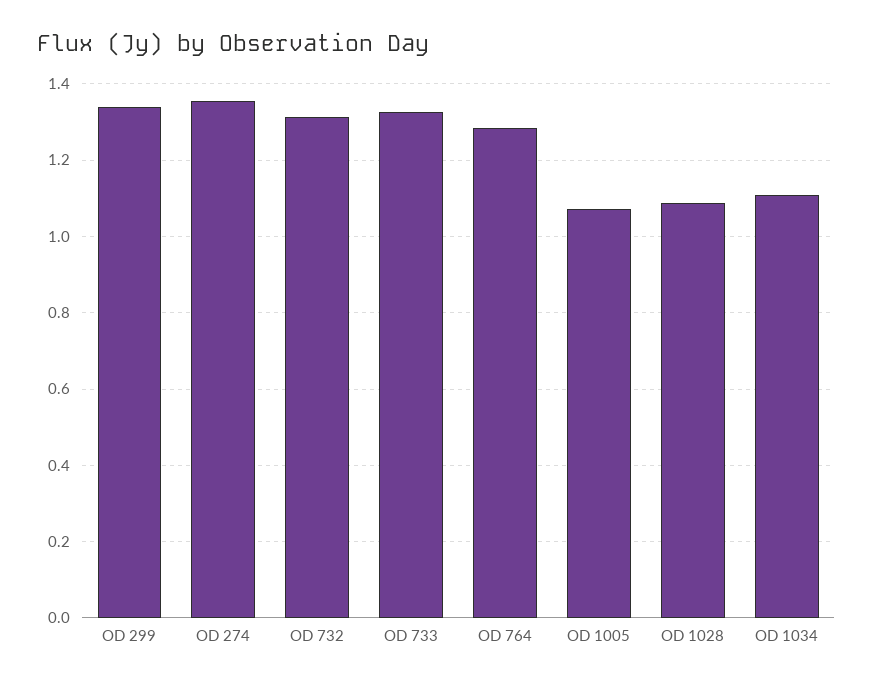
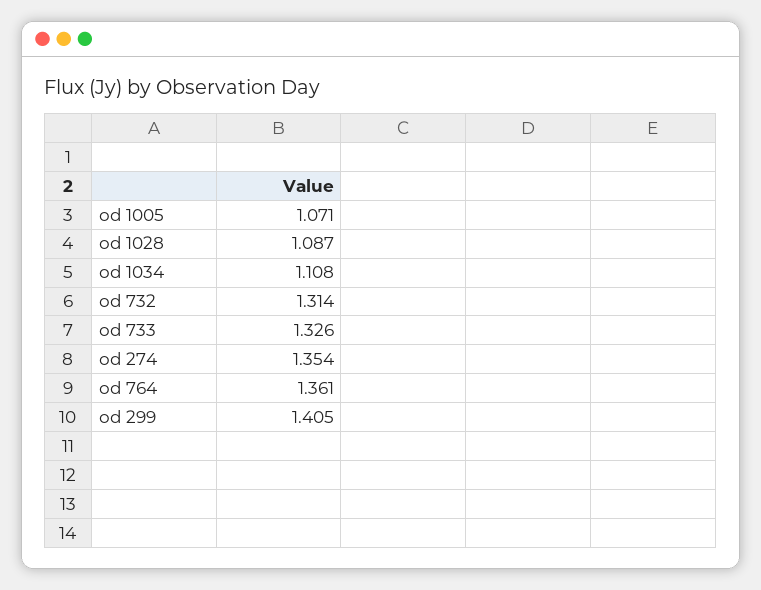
  {
-   "OD 299": 1.34,
+   "OD 299": 1.405,
    "OD 274": 1.354,
    "OD 732": 1.314,
    "OD 733": 1.326,
-   "OD 764": 1.28,
+   "OD 764": 1.361,
    "OD 1005": 1.071,
    "OD 1028": 1.087,
    "OD 1034": 1.108
  }

